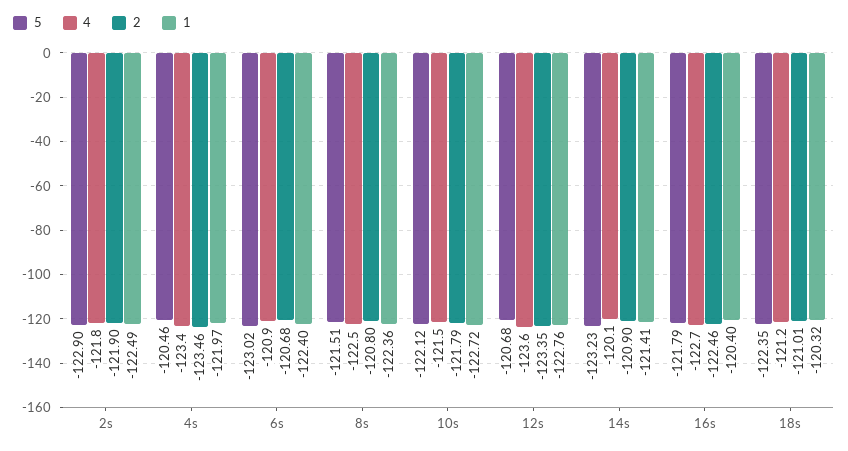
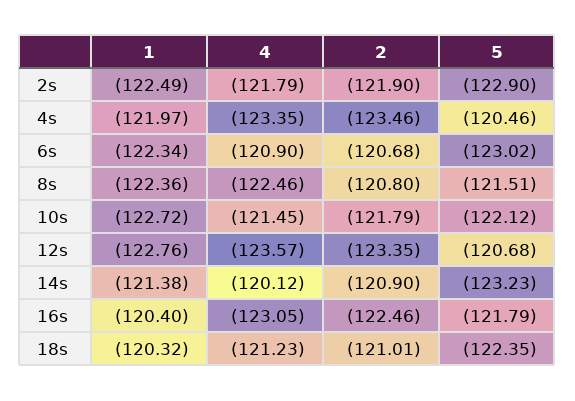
  {
    "5": {
      "2s": -122.9,
      "4s": -120.46,
      "6s": -123.02,
      "8s": -121.51,
      "10s": -122.12,
      "12s": -120.68,
      "14s": -123.23,
      "16s": -121.79,
      "18s": -122.35
    },
    "4": {
      "2s": -121.79,
      "4s": -123.35,
      "6s": -120.9,
      "8s": -122.46,
      "10s": -121.45,
      "12s": -123.57,
      "14s": -120.12,
-     "16s": -122.7,
+     "16s": -123.05,
      "18s": -121.23
    },
    "2": {
      "2s": -121.9,
      "4s": -123.46,
      "6s": -120.68,
      "8s": -120.8,
      "10s": -121.79,
      "12s": -123.35,
      "14s": -120.9,
      "16s": -122.46,
      "18s": -121.01
    },
    "1": {
      "2s": -122.49,
      "4s": -121.97,
-     "6s": -122.4,
+     "6s": -122.34,
      "8s": -122.36,
      "10s": -122.72,
      "12s": -122.76,
-     "14s": -121.41,
+     "14s": -121.38,
      "16s": -120.4,
      "18s": -120.32
    }
  }

